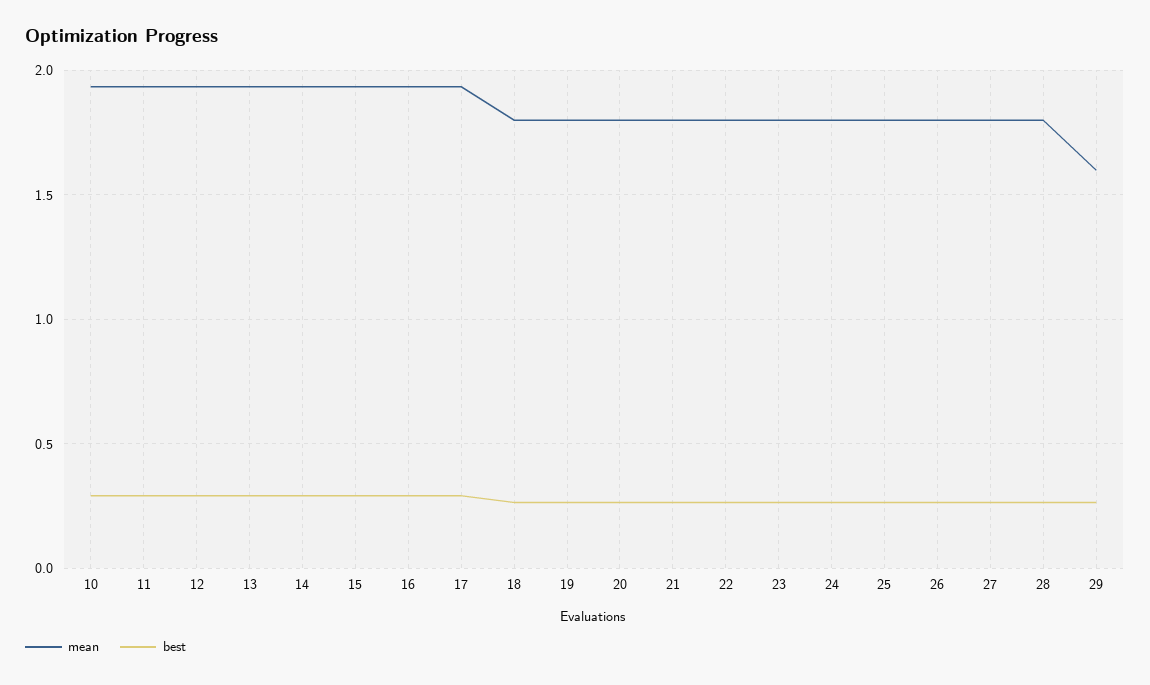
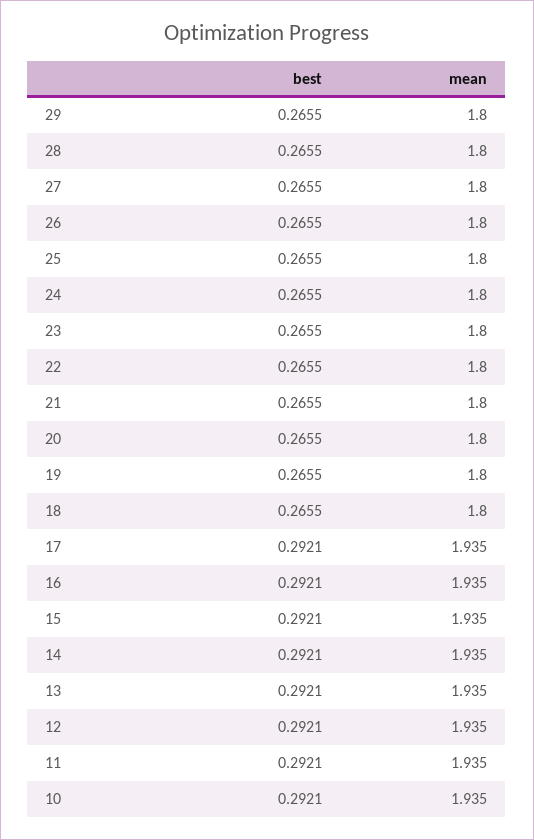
  {
    "mean": {
      "10": 1.935,
      "11": 1.935,
      "12": 1.935,
      "13": 1.935,
      "14": 1.935,
      "15": 1.935,
      "16": 1.935,
      "17": 1.935,
      "18": 1.8,
      "19": 1.8,
      "20": 1.8,
      "21": 1.8,
      "22": 1.8,
      "23": 1.8,
      "24": 1.8,
      "25": 1.8,
      "26": 1.8,
      "27": 1.8,
      "28": 1.8,
-     "29": 1.6
+     "29": 1.8
    },
    "best": {
      "10": 0.2921,
      "11": 0.2921,
      "12": 0.2921,
      "13": 0.2921,
      "14": 0.2921,
      "15": 0.2921,
      "16": 0.2921,
      "17": 0.2921,
      "18": 0.2655,
      "19": 0.2655,
      "20": 0.2655,
      "21": 0.2655,
      "22": 0.2655,
      "23": 0.2655,
      "24": 0.2655,
      "25": 0.2655,
      "26": 0.2655,
      "27": 0.2655,
      "28": 0.2655,
      "29": 0.2655
    }
  }

